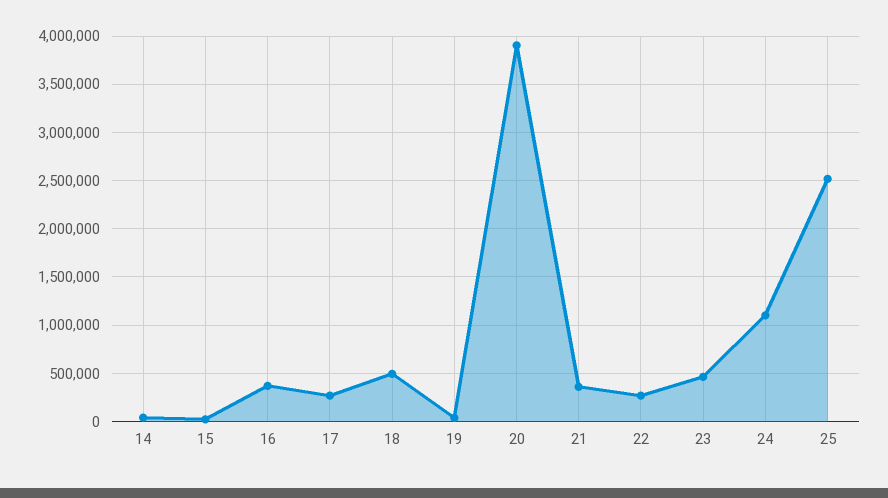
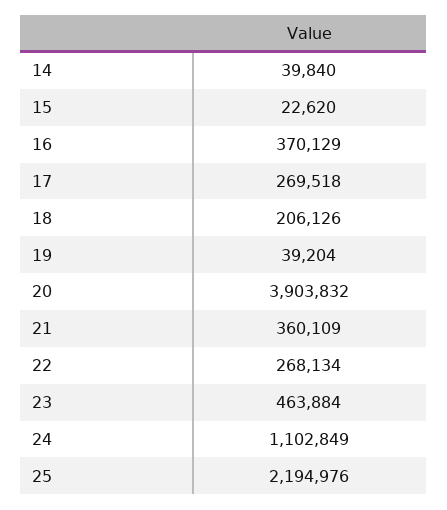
  {
    "14": 39840,
    "15": 22620,
    "16": 370129,
    "17": 269518,
-   "18": 500000,
+   "18": 206126,
    "19": 39204,
    "20": 3903832,
    "21": 360109,
    "22": 268134,
    "23": 463884,
    "24": 1102849,
-   "25": 2500000
+   "25": 2194976
  }

